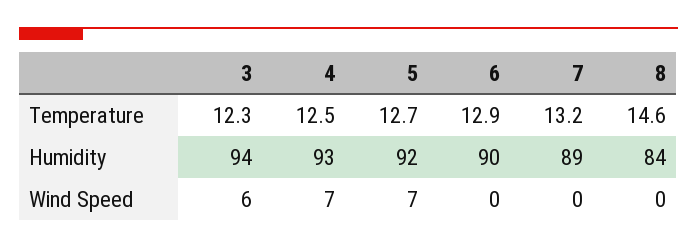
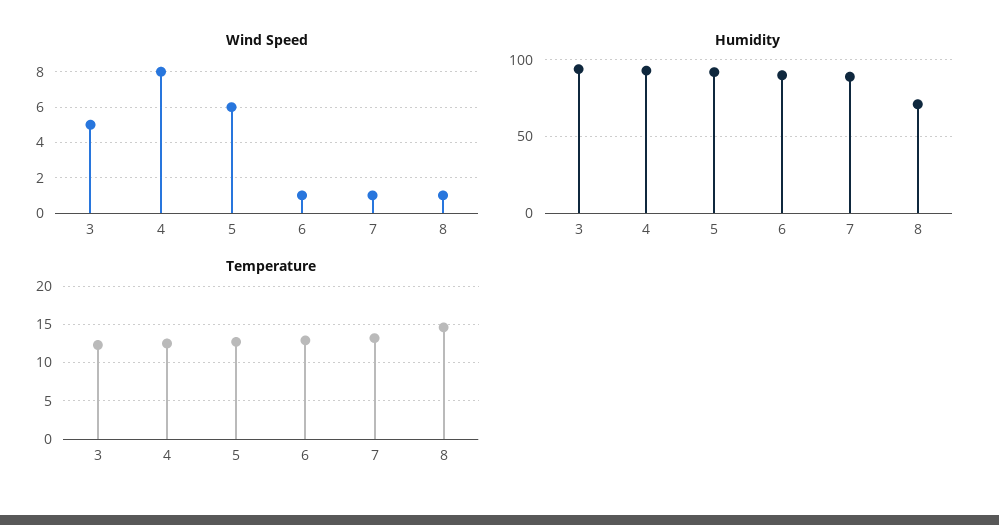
  {
    "Temperature": {
      "3": 12.3,
      "4": 12.5,
      "5": 12.7,
      "6": 12.9,
      "7": 13.2,
      "8": 14.6
    },
    "Humidity": {
      "3": 94,
      "4": 93,
      "5": 92,
      "6": 90,
      "7": 89,
-     "8": 84
+     "8": 70
    },
    "Wind Speed": {
-     "3": 6,
+     "3": 5,
-     "4": 7,
+     "4": 8,
-     "5": 7,
+     "5": 6,
-     "6": 0,
+     "6": 1,
-     "7": 0,
+     "7": 1,
-     "8": 0
+     "8": 1
    }
  }

